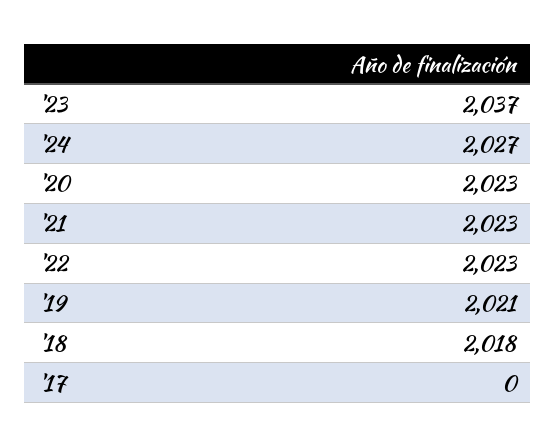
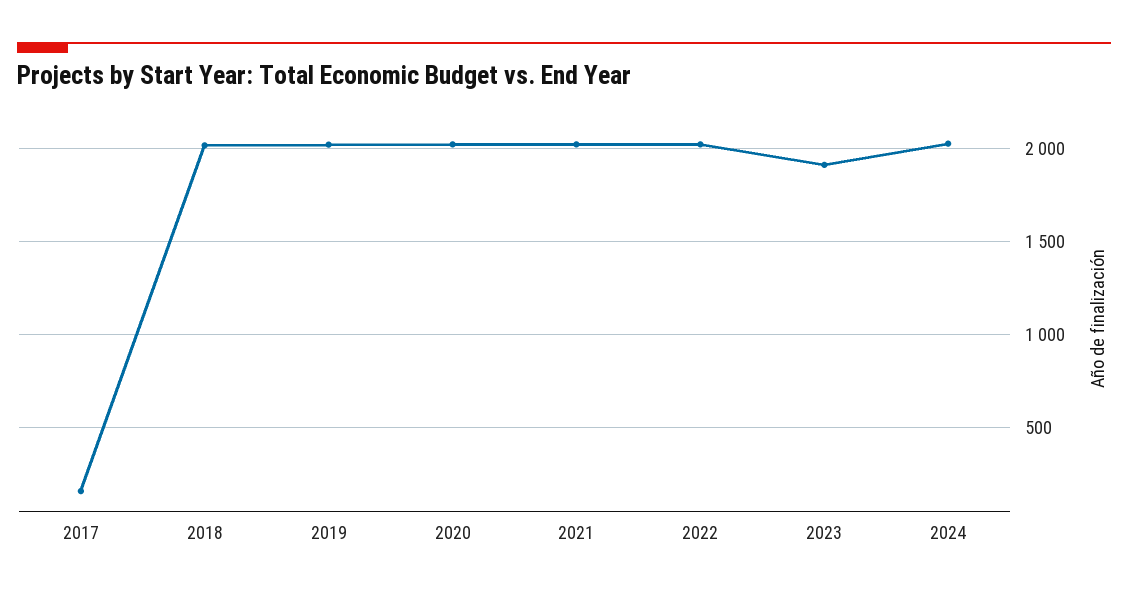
  {
-   "'23": 2037,
+   "'23": 1900,
    "'24": 2027,
    "'20": 2023,
    "'21": 2023,
    "'22": 2023,
    "'19": 2021,
    "'18": 2018,
-   "'17": 0
+   "'17": 150
  }

